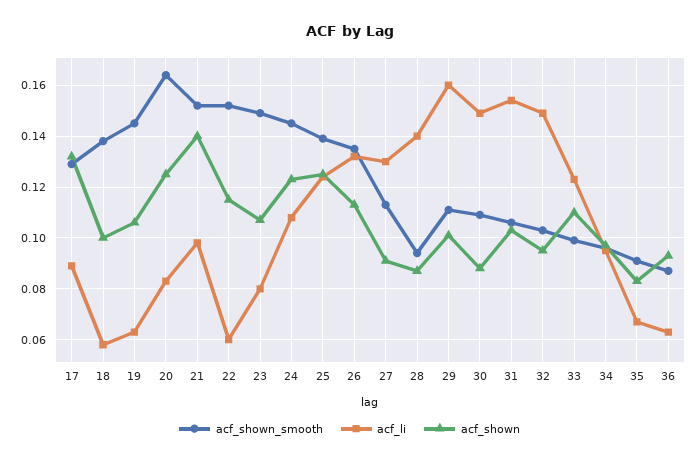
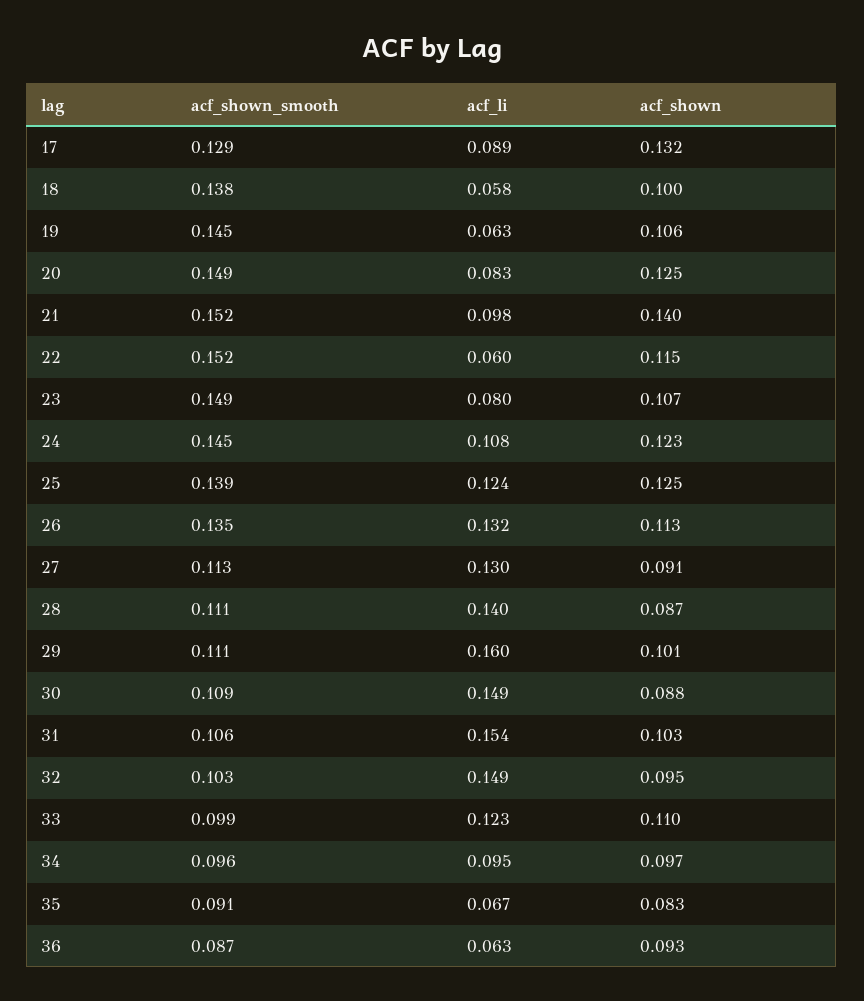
  {
    "acf_shown_smooth": {
      "17": 0.129,
      "18": 0.138,
      "19": 0.145,
-     "20": 0.165,
+     "20": 0.149,
      "21": 0.152,
      "22": 0.152,
      "23": 0.149,
      "24": 0.145,
      "25": 0.139,
      "26": 0.135,
      "27": 0.113,
-     "28": 0.095,
+     "28": 0.111,
      "29": 0.111,
      "30": 0.109,
      "31": 0.106,
      "32": 0.103,
      "33": 0.099,
      "34": 0.096,
      "35": 0.091,
      "36": 0.087
    },
    "acf_li": {
      "17": 0.089,
      "18": 0.058,
      "19": 0.063,
      "20": 0.083,
      "21": 0.098,
      "22": 0.06,
      "23": 0.08,
      "24": 0.108,
      "25": 0.124,
      "26": 0.132,
      "27": 0.13,
      "28": 0.14,
      "29": 0.16,
      "30": 0.149,
      "31": 0.154,
      "32": 0.149,
      "33": 0.123,
      "34": 0.095,
      "35": 0.067,
      "36": 0.063
    },
    "acf_shown": {
      "17": 0.132,
      "18": 0.1,
      "19": 0.106,
      "20": 0.125,
      "21": 0.14,
      "22": 0.115,
      "23": 0.107,
      "24": 0.123,
      "25": 0.125,
      "26": 0.113,
      "27": 0.091,
      "28": 0.087,
      "29": 0.101,
      "30": 0.088,
      "31": 0.103,
      "32": 0.095,
      "33": 0.11,
      "34": 0.097,
      "35": 0.083,
      "36": 0.093
    }
  }

